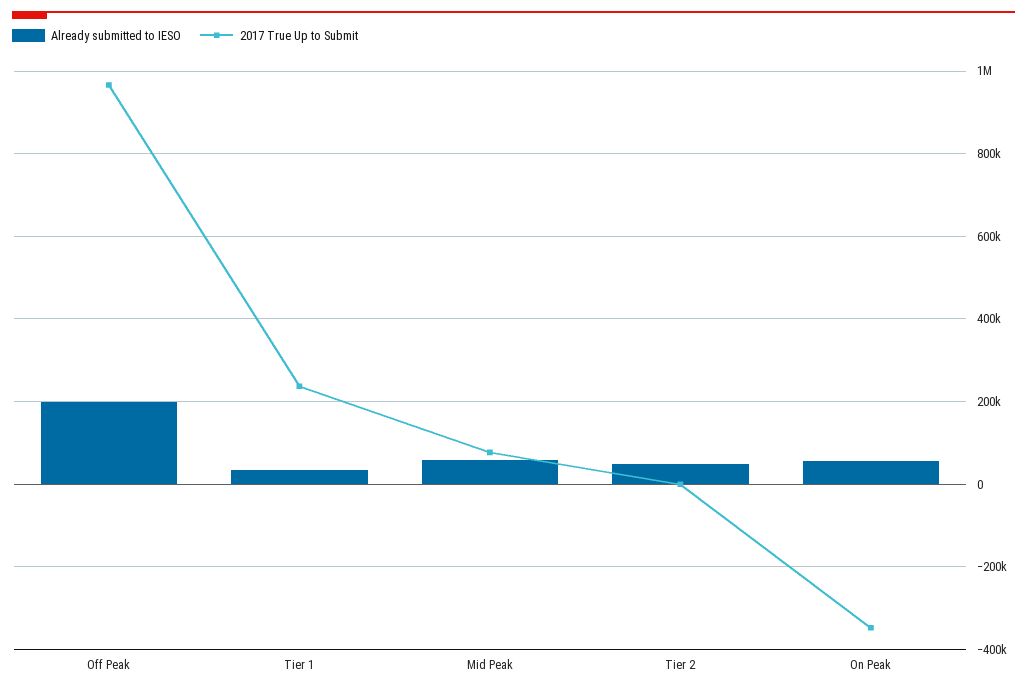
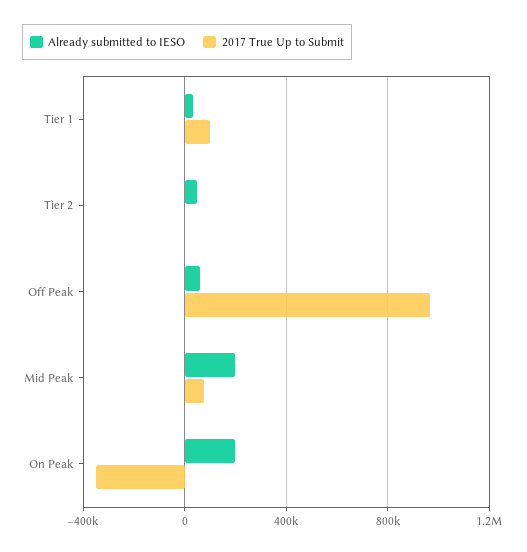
  {
    "Already submitted to IESO": {
-     "Off Peak": 200000,
+     "Off Peak": 50000,
      "Tier 1": 40000,
-     "Mid Peak": 60000,
+     "Mid Peak": 200000,
      "Tier 2": 40000,
-     "On Peak": 60000
+     "On Peak": 200000
    },
    "2017 True Up to Submit": {
      "Off Peak": 960000,
-     "Tier 1": 240000,
+     "Tier 1": 100000,
      "Mid Peak": 80000,
      "Tier 2": 0,
      "On Peak": -340000
    }
  }

